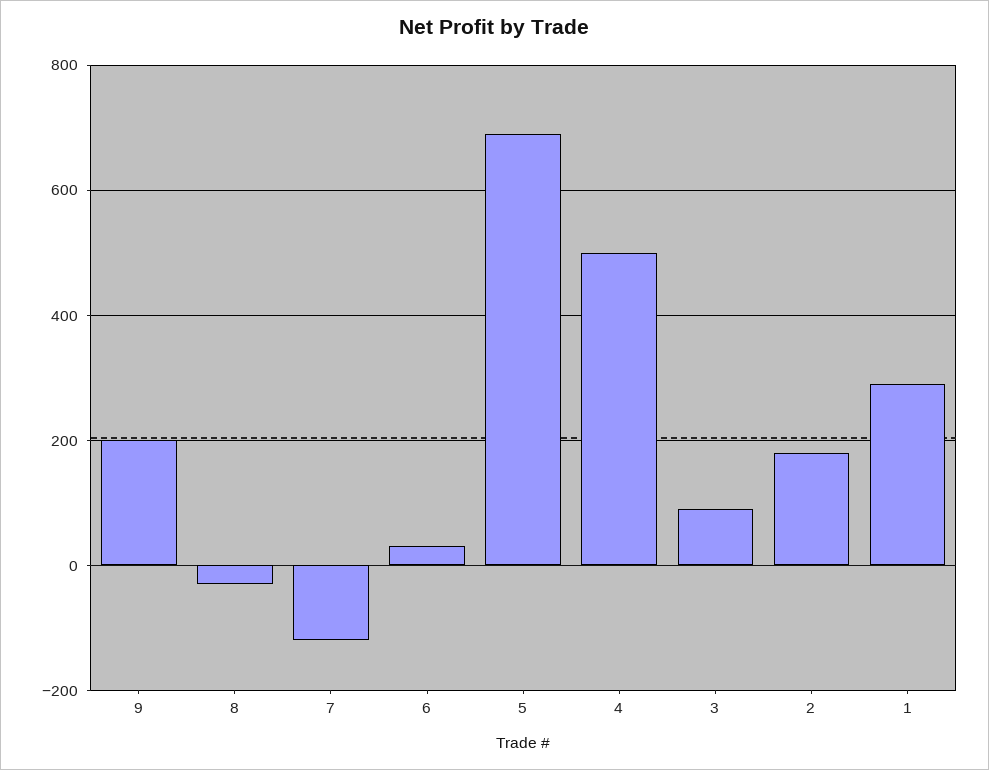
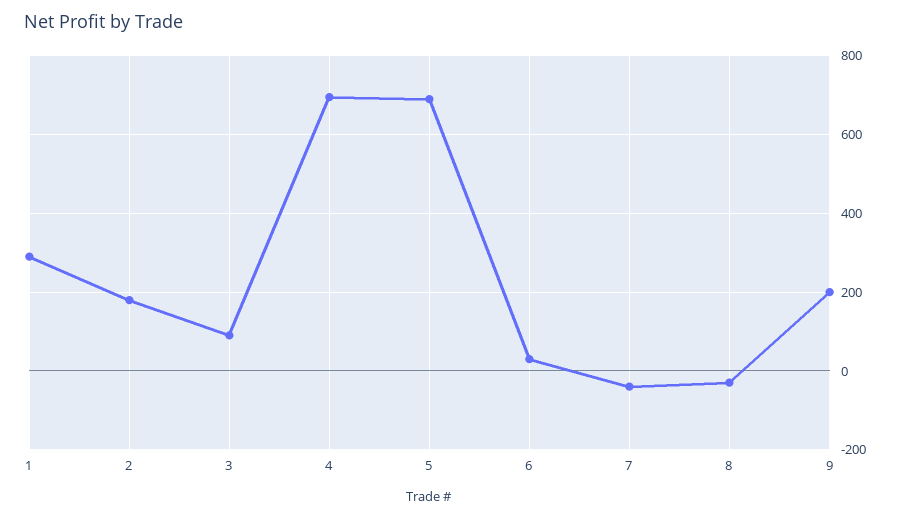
  {
    "9": 200,
    "8": -40,
-   "7": -120,
+   "7": -40,
    "6": 40,
    "5": 700,
-   "4": 500,
+   "4": 700,
    "3": 100,
    "2": 180,
    "1": 300
  }

